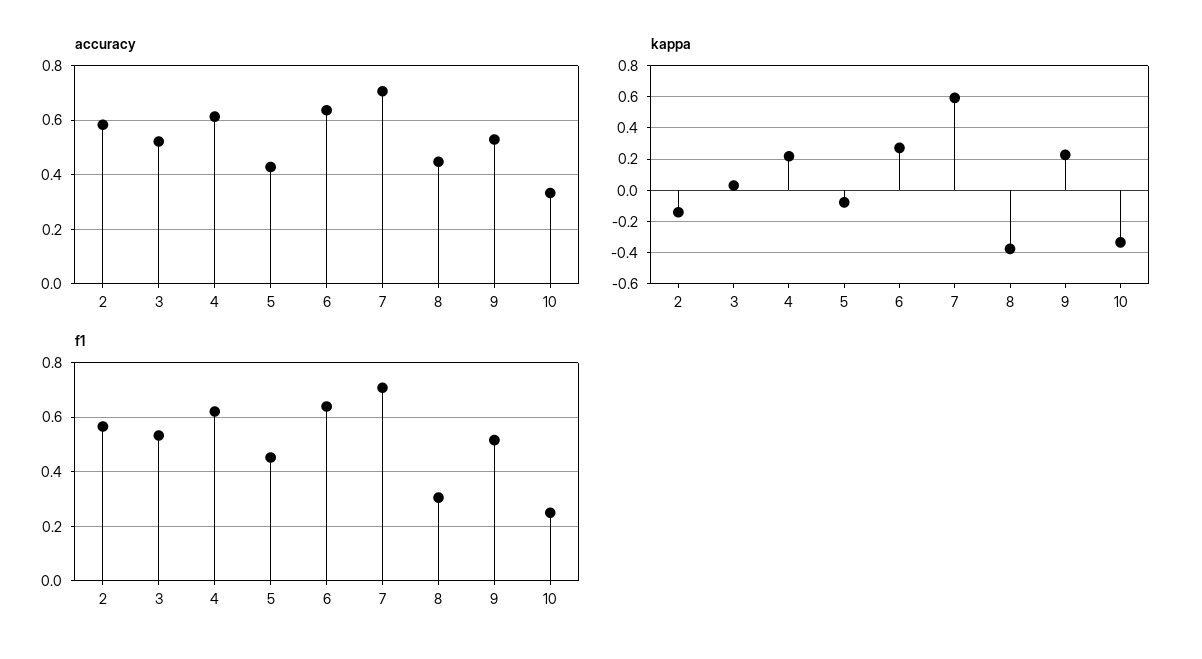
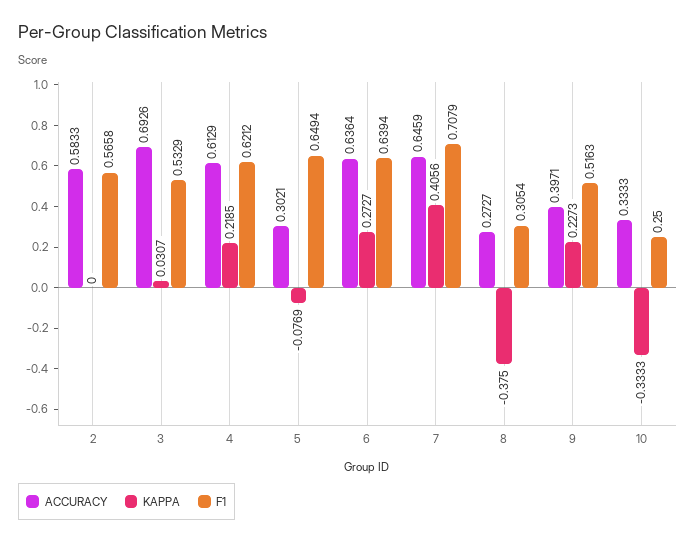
  {
    "accuracy": {
      "2": 0.5833,
-     "3": 0.525,
+     "3": 0.6926,
      "4": 0.6129,
-     "5": 0.425,
+     "5": 0.3021,
      "6": 0.6364,
-     "7": 0.7,
+     "7": 0.6459,
-     "8": 0.45,
+     "8": 0.2727,
-     "9": 0.525,
+     "9": 0.3971,
      "10": 0.3333
    },
    "kappa": {
-     "2": -0.15,
+     "2": 0,
      "3": 0.0307,
      "4": 0.2185,
      "5": -0.0769,
      "6": 0.2727,
-     "7": 0.6,
+     "7": 0.4056,
      "8": -0.375,
      "9": 0.2273,
      "10": -0.3333
    },
    "f1": {
      "2": 0.5658,
      "3": 0.5329,
      "4": 0.6212,
-     "5": 0.45,
+     "5": 0.6494,
      "6": 0.6394,
      "7": 0.7079,
      "8": 0.3054,
      "9": 0.5163,
      "10": 0.25
    }
  }

